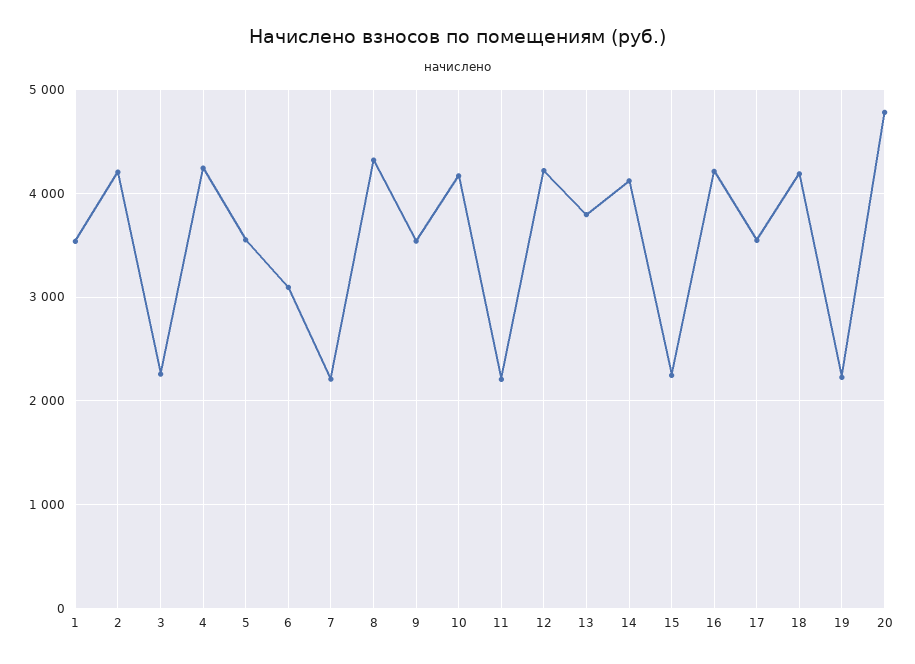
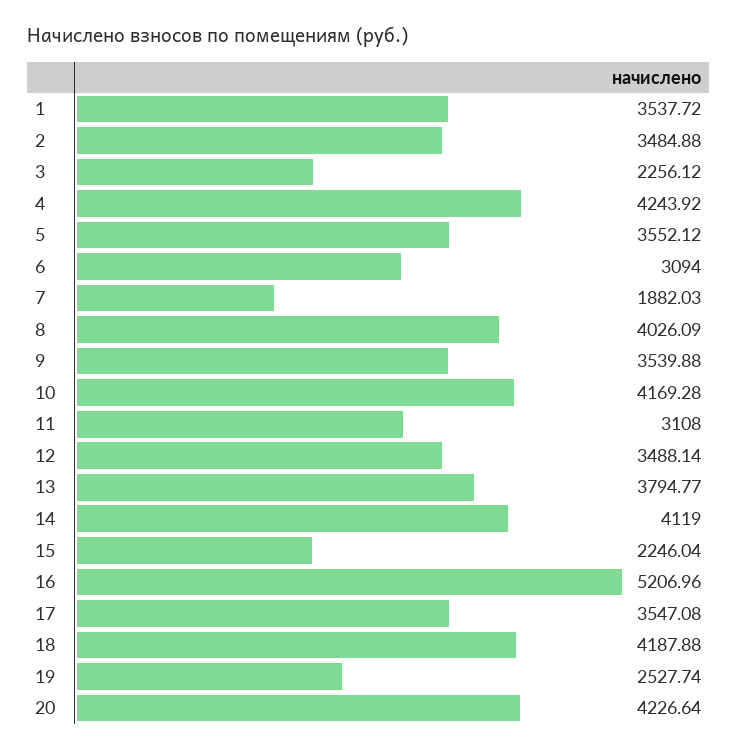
  {
    "1": 3537.72,
-   "2": 4200,
+   "2": 3484.88,
    "3": 2256.12,
    "4": 4243.92,
    "5": 3552.12,
    "6": 3094,
-   "7": 2200,
+   "7": 1882.03,
-   "8": 4300,
+   "8": 4026.09,
    "9": 3539.88,
    "10": 4169.28,
-   "11": 2200,
+   "11": 3108,
-   "12": 4200,
+   "12": 3488.14,
    "13": 3794.77,
    "14": 4119,
    "15": 2246.04,
-   "16": 4200,
+   "16": 5206.96,
    "17": 3547.08,
    "18": 4187.88,
-   "19": 2200,
+   "19": 2527.74,
-   "20": 4800
+   "20": 4226.64
  }

